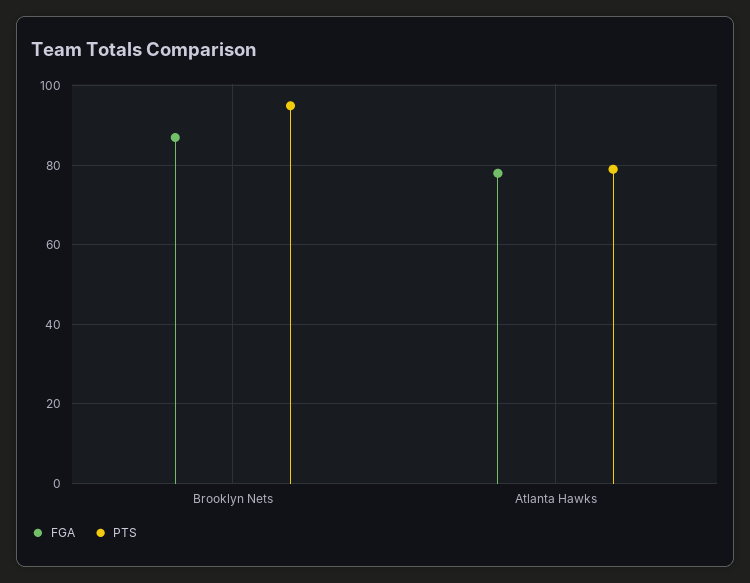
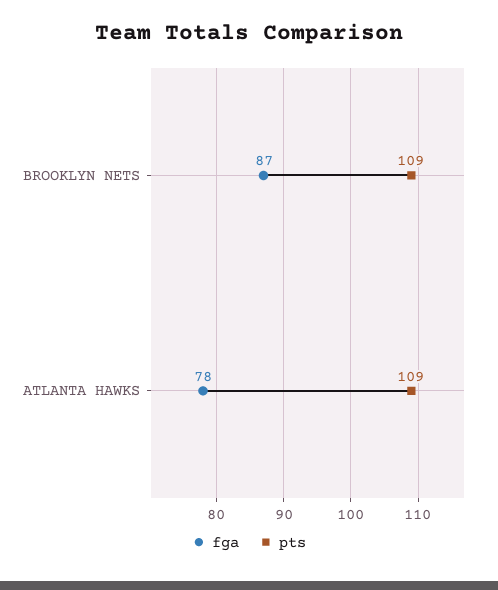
  {
    "FGA": {
      "Brooklyn Nets": 87,
      "Atlanta Hawks": 78
    },
    "PTS": {
-     "Brooklyn Nets": 95,
+     "Brooklyn Nets": 109,
-     "Atlanta Hawks": 80
+     "Atlanta Hawks": 109
    }
  }

